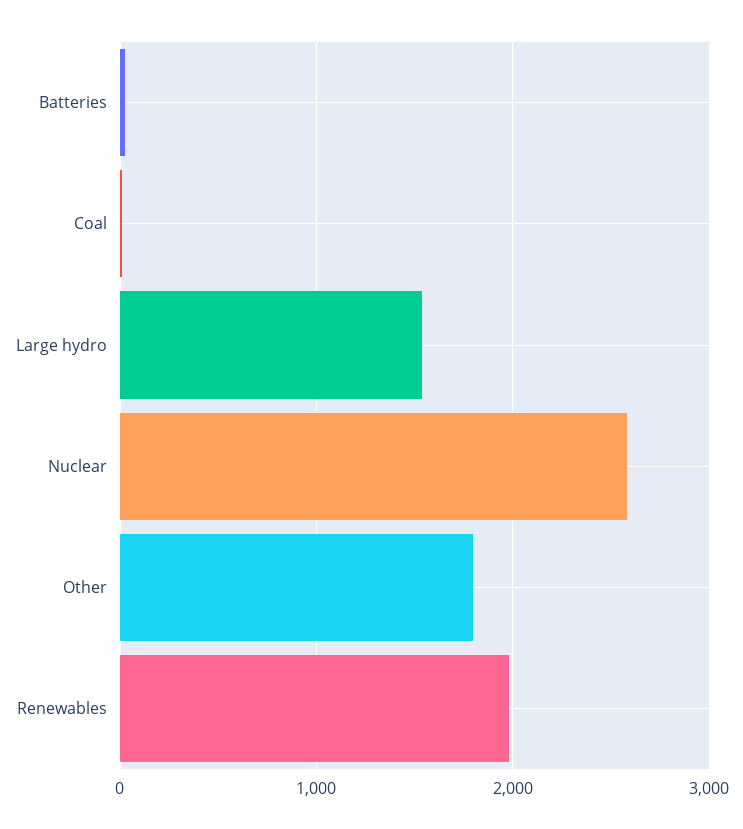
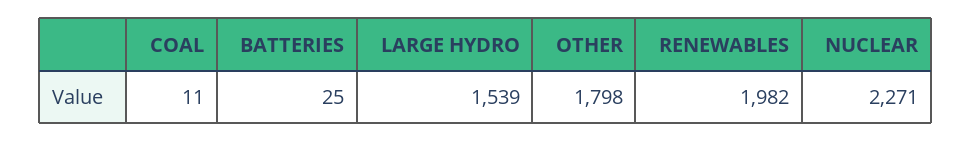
  {
    "Batteries": 25,
    "Coal": 11,
    "Large hydro": 1539,
-   "Nuclear": 2600,
+   "Nuclear": 2271,
    "Other": 1798,
    "Renewables": 1982
  }

